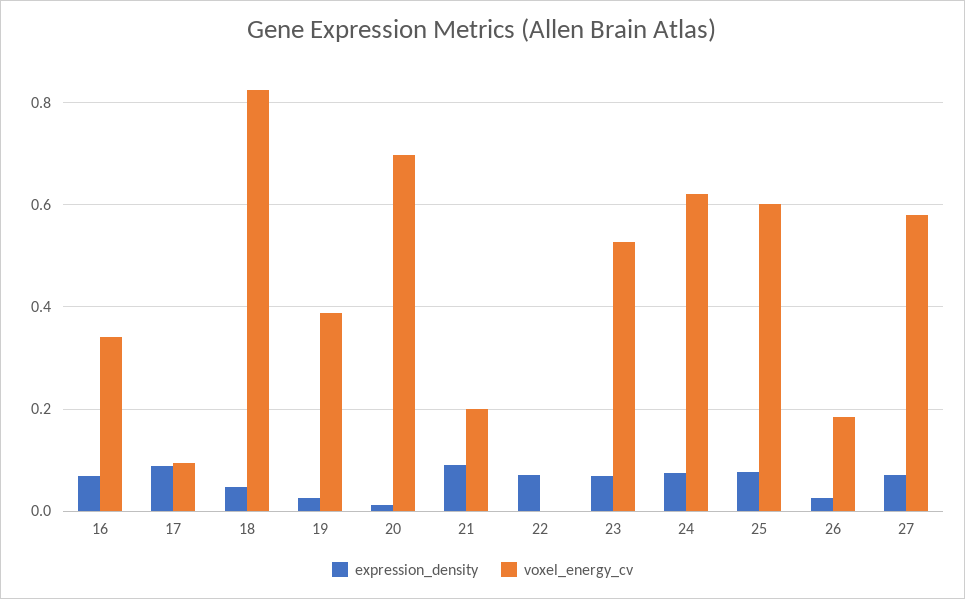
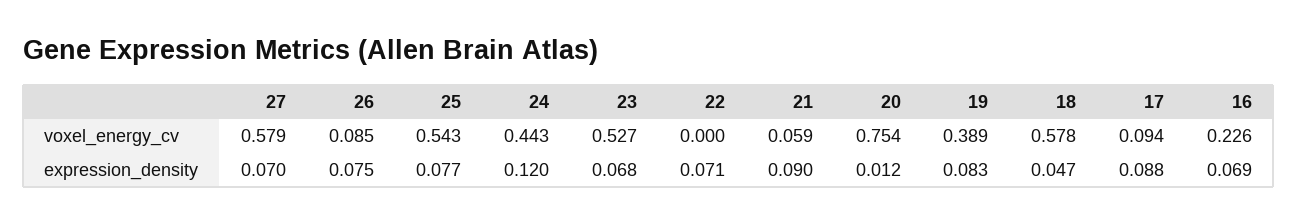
  {
    "expression_density": {
      "16": 0.069,
      "17": 0.088,
      "18": 0.047,
-     "19": 0.02,
+     "19": 0.083,
      "20": 0.012,
      "21": 0.09,
      "22": 0.071,
      "23": 0.068,
-     "24": 0.08,
+     "24": 0.12,
      "25": 0.077,
-     "26": 0.02,
+     "26": 0.075,
      "27": 0.07
    },
    "voxel_energy_cv": {
-     "16": 0.34,
+     "16": 0.226,
      "17": 0.094,
-     "18": 0.82,
+     "18": 0.578,
      "19": 0.389,
-     "20": 0.7,
+     "20": 0.754,
-     "21": 0.2,
+     "21": 0.059,
      "22": 0,
      "23": 0.527,
-     "24": 0.62,
+     "24": 0.443,
-     "25": 0.6,
+     "25": 0.543,
-     "26": 0.18,
+     "26": 0.085,
      "27": 0.579
    }
  }

